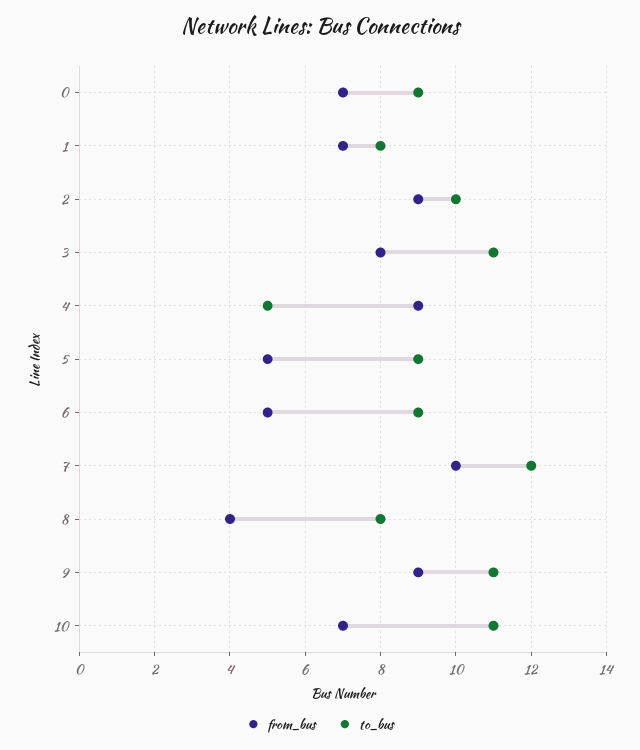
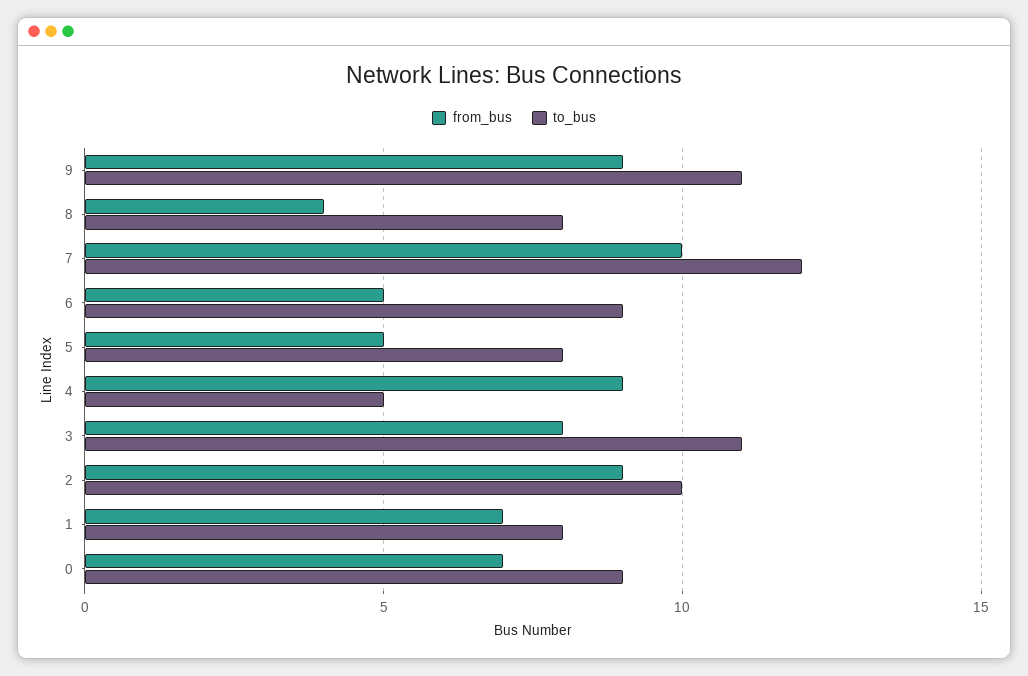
  {
    "from_bus": {
      "0": 7,
      "1": 7,
      "2": 9,
      "3": 8,
      "4": 9,
      "5": 5,
      "6": 5,
      "7": 10,
      "8": 4,
-     "9": 9,
+     "9": 9
-     "10": 7
    },
    "to_bus": {
      "0": 9,
      "1": 8,
      "2": 10,
      "3": 11,
      "4": 5,
-     "5": 9,
+     "5": 8,
      "6": 9,
      "7": 12,
      "8": 8,
-     "9": 11,
+     "9": 11
-     "10": 11
    }
  }

